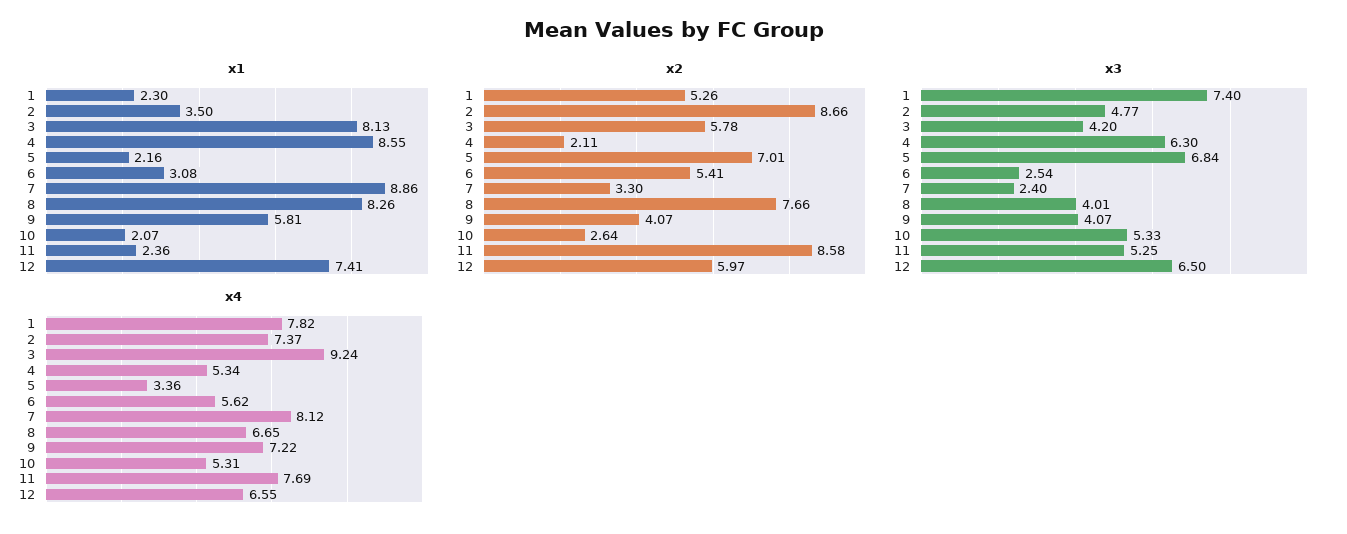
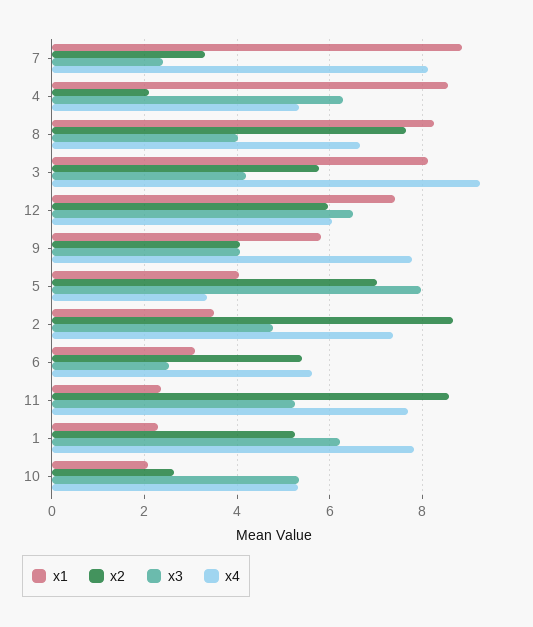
  {
    "x1": {
      "1": 2.3,
      "2": 3.5,
      "3": 8.13,
      "4": 8.55,
-     "5": 2.16,
+     "5": 4,
      "6": 3.08,
      "7": 8.86,
      "8": 8.26,
      "9": 5.81,
      "10": 2.07,
      "11": 2.36,
      "12": 7.41
    },
    "x2": {
      "1": 5.26,
      "2": 8.66,
      "3": 5.78,
      "4": 2.11,
      "5": 7.01,
      "6": 5.41,
      "7": 3.3,
      "8": 7.66,
      "9": 4.07,
      "10": 2.64,
      "11": 8.58,
      "12": 5.97
    },
    "x3": {
-     "1": 7.4,
+     "1": 6.2,
      "2": 4.77,
      "3": 4.2,
      "4": 6.3,
-     "5": 6.84,
+     "5": 8,
      "6": 2.54,
      "7": 2.4,
      "8": 4.01,
      "9": 4.07,
      "10": 5.33,
      "11": 5.25,
      "12": 6.5
    },
    "x4": {
      "1": 7.82,
      "2": 7.37,
      "3": 9.24,
      "4": 5.34,
      "5": 3.36,
      "6": 5.62,
      "7": 8.12,
      "8": 6.65,
-     "9": 7.22,
+     "9": 7.8,
      "10": 5.31,
      "11": 7.69,
-     "12": 6.55
+     "12": 6
    }
  }

